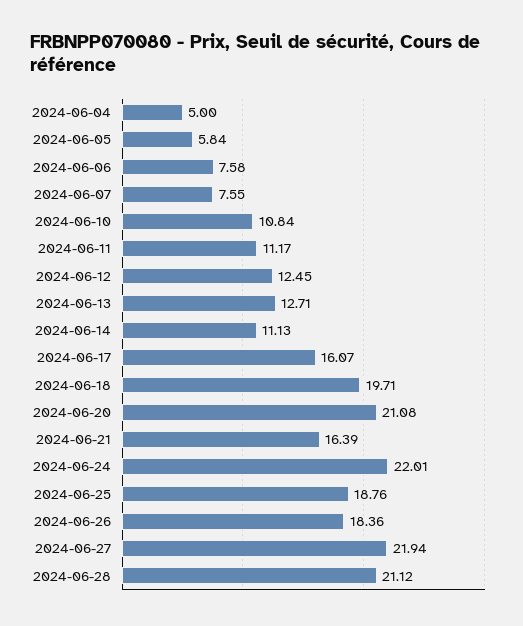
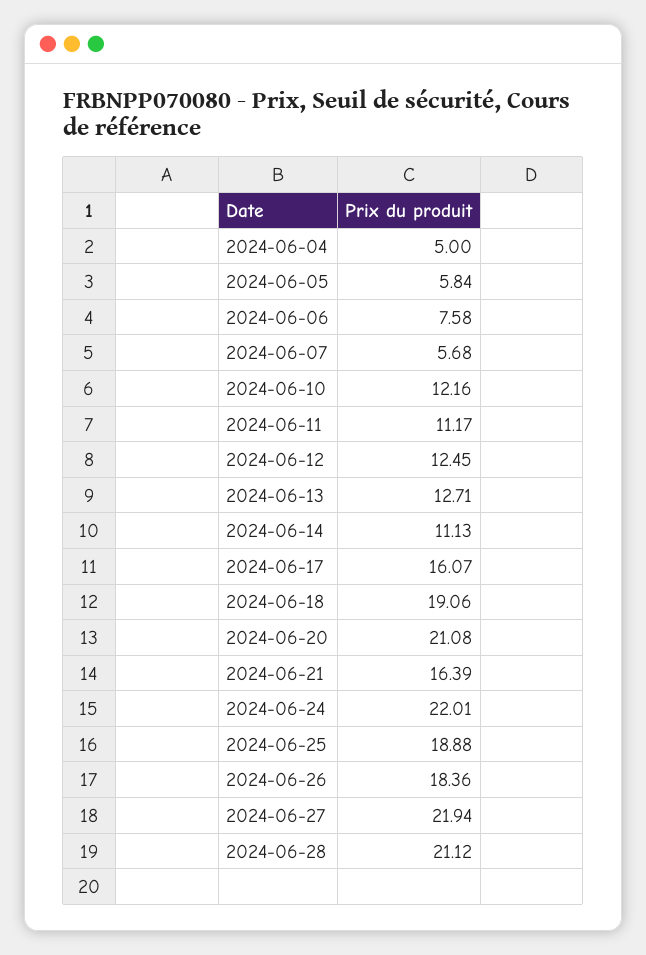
  {
    "2024-06-04": 5,
    "2024-06-05": 5.84,
    "2024-06-06": 7.58,
-   "2024-06-07": 7.55,
+   "2024-06-07": 5.68,
-   "2024-06-10": 10.84,
+   "2024-06-10": 12.16,
    "2024-06-11": 11.17,
    "2024-06-12": 12.45,
    "2024-06-13": 12.71,
    "2024-06-14": 11.13,
    "2024-06-17": 16.07,
-   "2024-06-18": 19.71,
+   "2024-06-18": 19.06,
    "2024-06-20": 21.08,
    "2024-06-21": 16.39,
    "2024-06-24": 22.01,
-   "2024-06-25": 18.76,
+   "2024-06-25": 18.88,
    "2024-06-26": 18.36,
    "2024-06-27": 21.94,
    "2024-06-28": 21.12
  }

